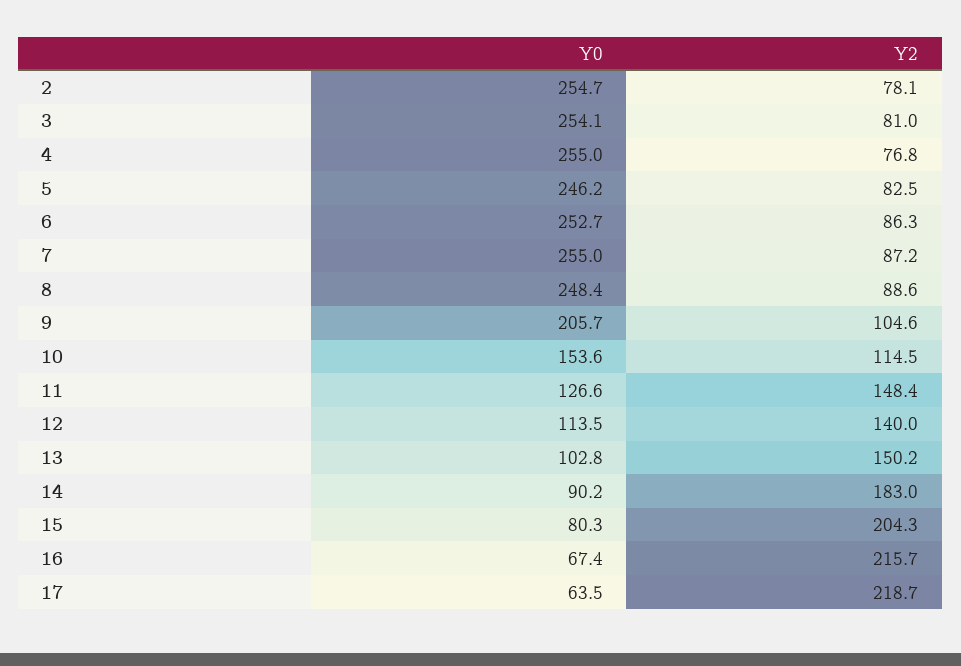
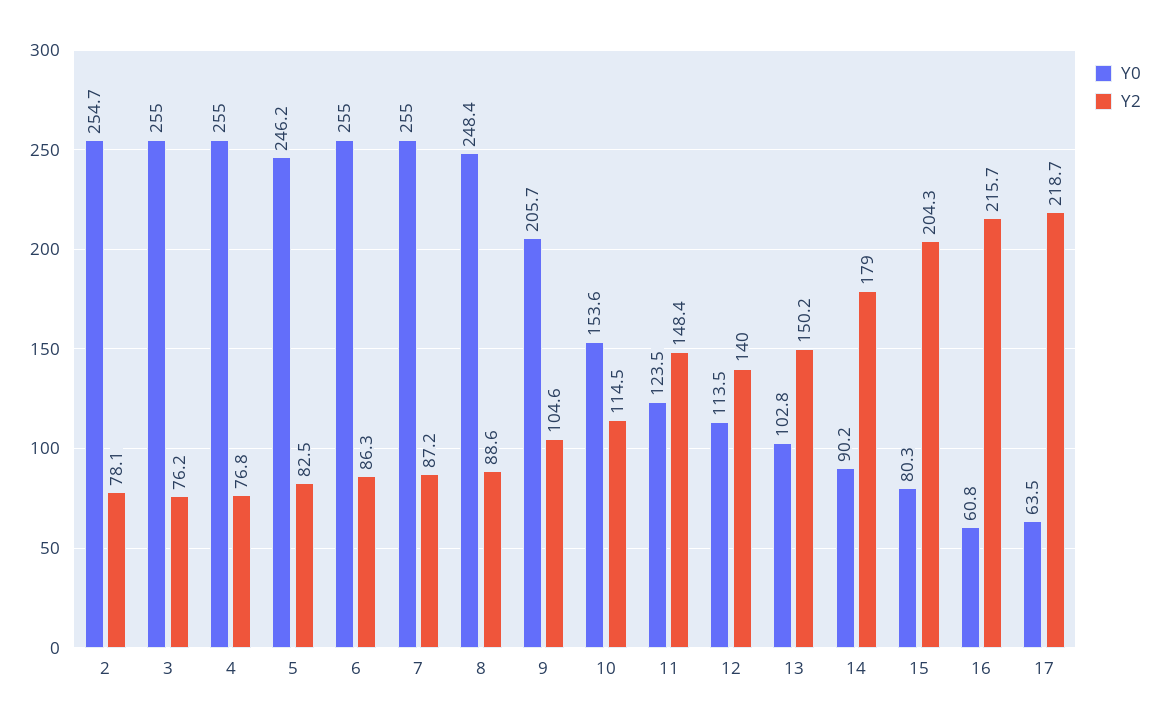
  {
    "Y0": {
      "2": 254.7,
-     "3": 254.1,
+     "3": 255,
      "4": 255,
      "5": 246.2,
-     "6": 252.7,
+     "6": 255,
      "7": 255,
      "8": 248.4,
      "9": 205.7,
      "10": 153.6,
-     "11": 126.6,
+     "11": 123.5,
      "12": 113.5,
      "13": 102.8,
      "14": 90.2,
      "15": 80.3,
-     "16": 67.4,
+     "16": 60.8,
      "17": 63.5
    },
    "Y2": {
      "2": 78.1,
-     "3": 81,
+     "3": 76.2,
      "4": 76.8,
      "5": 82.5,
      "6": 86.3,
      "7": 87.2,
      "8": 88.6,
      "9": 104.6,
      "10": 114.5,
      "11": 148.4,
      "12": 140,
      "13": 150.2,
-     "14": 183,
+     "14": 179,
      "15": 204.3,
      "16": 215.7,
      "17": 218.7
    }
  }

